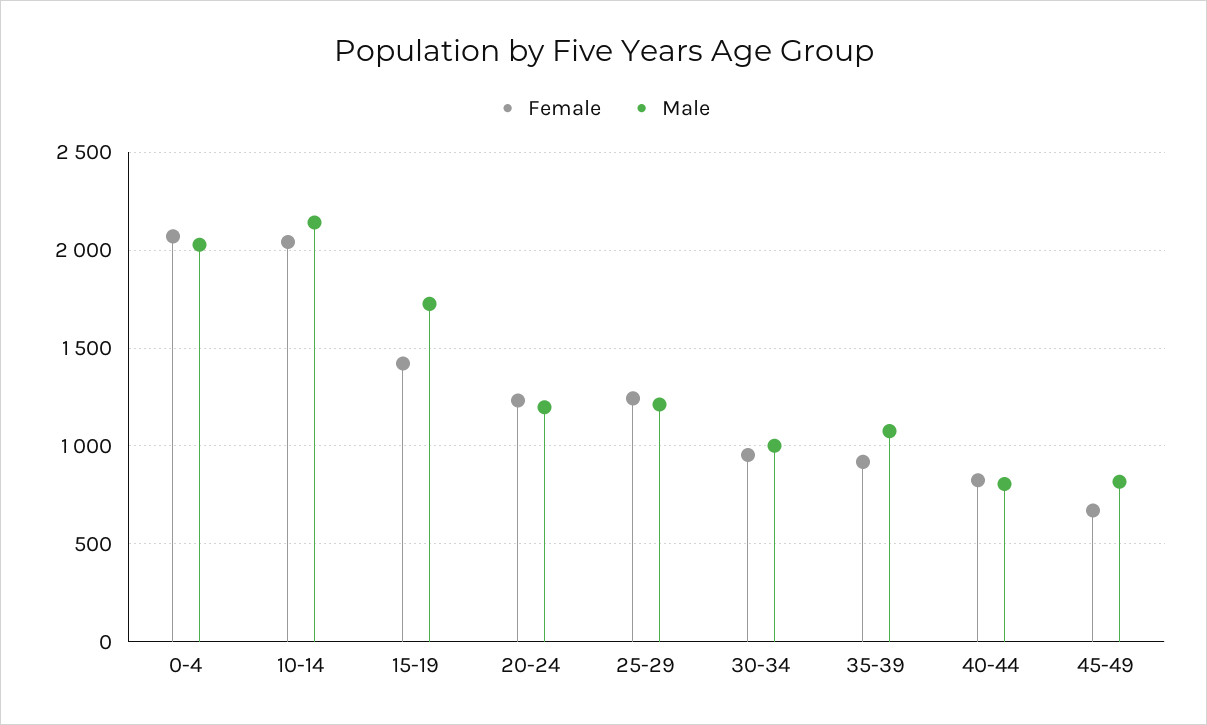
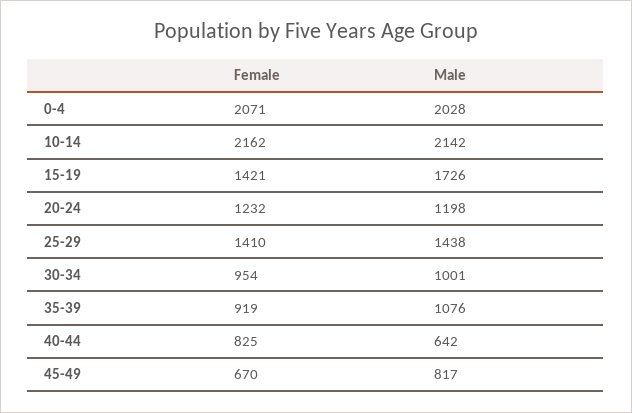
  {
    "Female": {
      "0-4": 2071,
-     "10-14": 2050,
+     "10-14": 2162,
      "15-19": 1421,
      "20-24": 1232,
-     "25-29": 1250,
+     "25-29": 1410,
      "30-34": 954,
      "35-39": 919,
      "40-44": 825,
      "45-49": 670
    },
    "Male": {
      "0-4": 2028,
      "10-14": 2142,
      "15-19": 1726,
      "20-24": 1198,
-     "25-29": 1200,
+     "25-29": 1438,
      "30-34": 1001,
      "35-39": 1076,
-     "40-44": 800,
+     "40-44": 642,
      "45-49": 817
    }
  }

